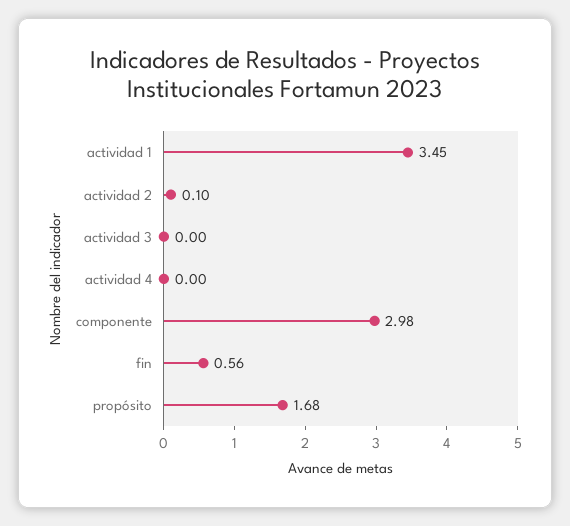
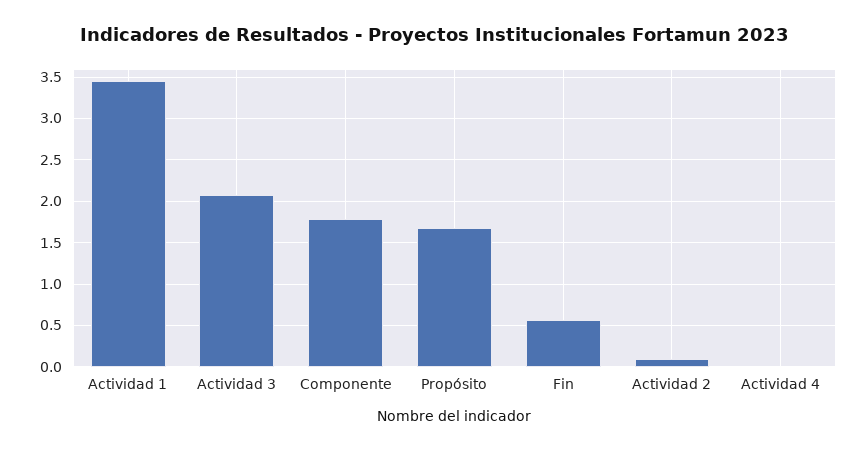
  {
    "actividad 1": 3.45,
    "actividad 2": 0.1,
-   "actividad 3": 0,
+   "actividad 3": 2.1,
    "actividad 4": 0,
-   "componente": 2.98,
+   "componente": 1.8,
    "fin": 0.56,
    "propósito": 1.68
  }

